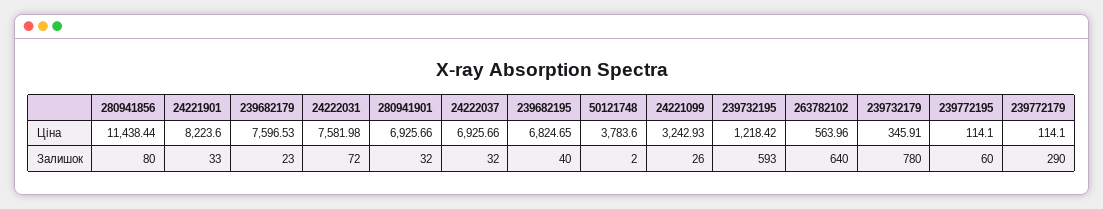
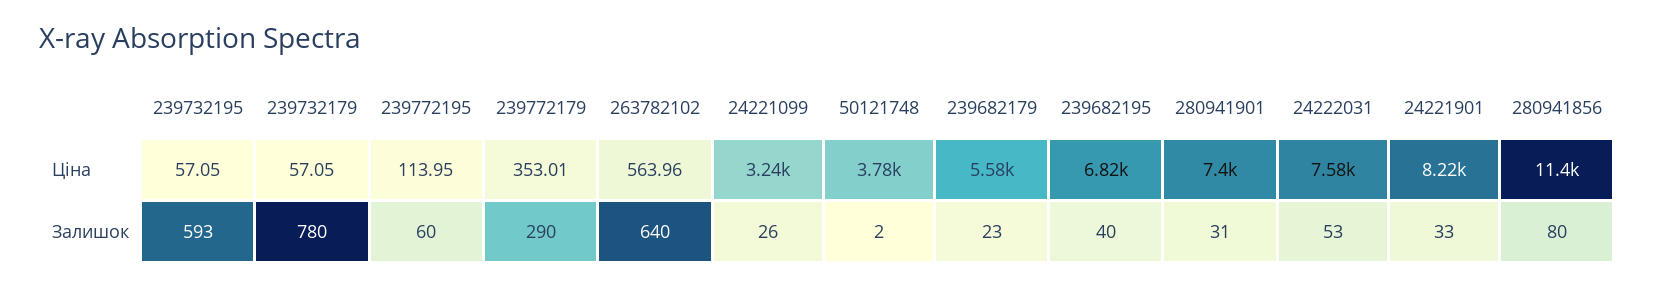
  {
    "280941856": {
      "Ціна": 11438.44,
      "Залишок": 80
    },
    "24221901": {
      "Ціна": 8223.6,
      "Залишок": 33
    },
    "239682179": {
-     "Ціна": 7596.53,
+     "Ціна": 5580,
      "Залишок": 23
    },
    "24222031": {
      "Ціна": 7581.98,
-     "Залишок": 72
+     "Залишок": 53
    },
    "280941901": {
-     "Ціна": 6925.66,
+     "Ціна": 7400,
-     "Залишок": 32
+     "Залишок": 31
    },
-   "24222037": {
-     "Ціна": 6925.66,
-     "Залишок": 32
-   },
    "239682195": {
      "Ціна": 6824.65,
      "Залишок": 40
    },
    "50121748": {
      "Ціна": 3783.6,
      "Залишок": 2
    },
    "24221099": {
      "Ціна": 3242.93,
      "Залишок": 26
    },
    "239732195": {
-     "Ціна": 1218.42,
+     "Ціна": 57.05,
      "Залишок": 593
    },
    "263782102": {
      "Ціна": 563.96,
      "Залишок": 640
    },
    "239732179": {
-     "Ціна": 345.91,
+     "Ціна": 57.05,
      "Залишок": 780
    },
    "239772195": {
-     "Ціна": 114.1,
+     "Ціна": 113.95,
      "Залишок": 60
    },
    "239772179": {
-     "Ціна": 114.1,
+     "Ціна": 353.01,
      "Залишок": 290
    }
  }

